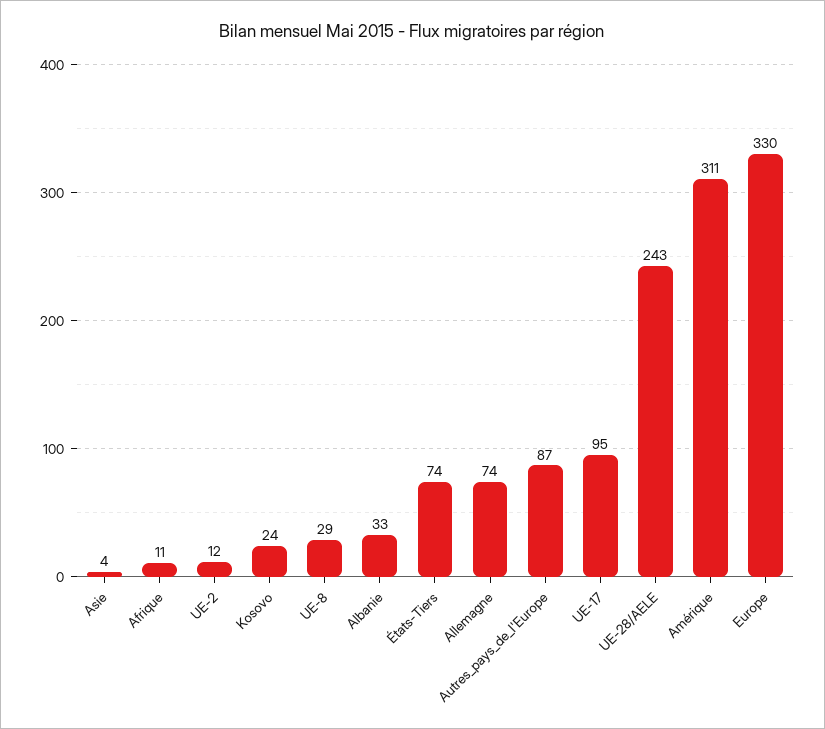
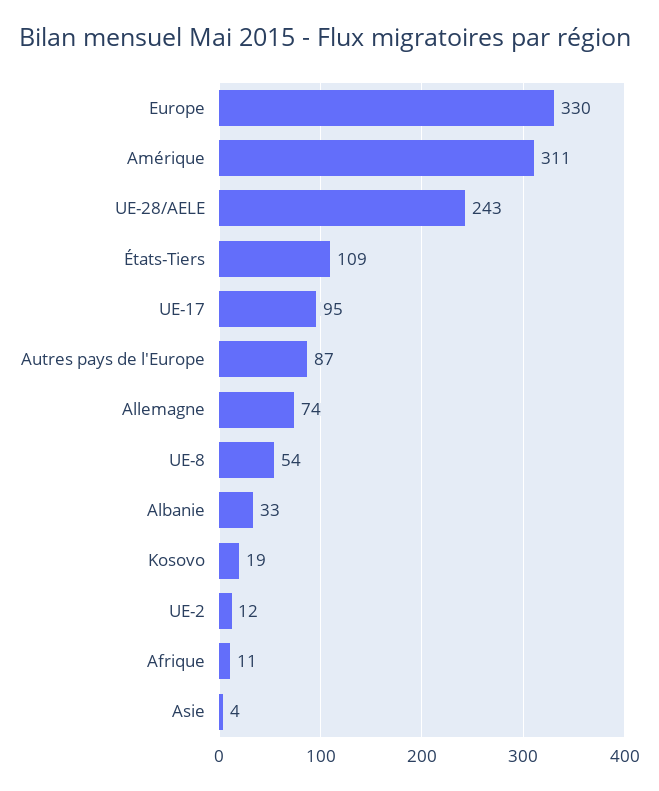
  {
    "Asie": 4,
    "Afrique": 11,
    "UE-2": 12,
-   "Kosovo": 24,
+   "Kosovo": 19,
-   "UE-8": 29,
+   "UE-8": 54,
    "Albanie": 33,
-   "États-Tiers": 74,
+   "États-Tiers": 109,
    "Allemagne": 74,
    "Autres_pays_de_l'Europe": 87,
    "UE-17": 95,
    "UE-28/AELE": 243,
    "Amérique": 311,
    "Europe": 330
  }

